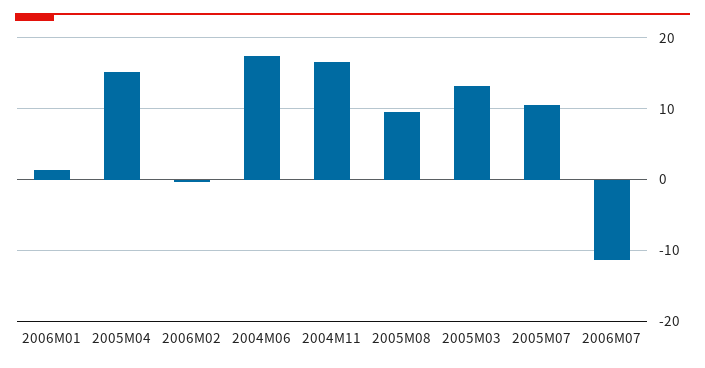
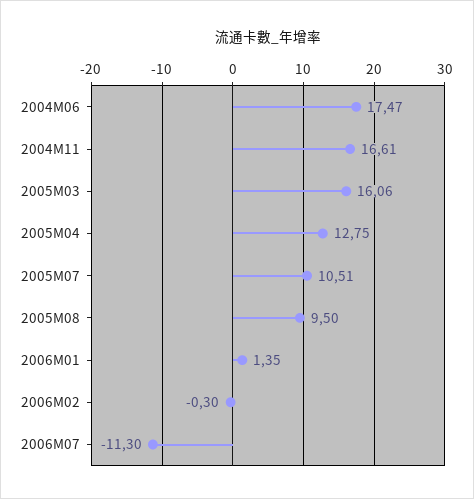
  {
    "2006M01": 1.35,
-   "2005M04": 15,
+   "2005M04": 12.75,
    "2006M02": -0.3,
    "2004M06": 17.47,
    "2004M11": 16.61,
    "2005M08": 9.5,
-   "2005M03": 13,
+   "2005M03": 16.06,
    "2005M07": 10.51,
    "2006M07": -11.3
  }

